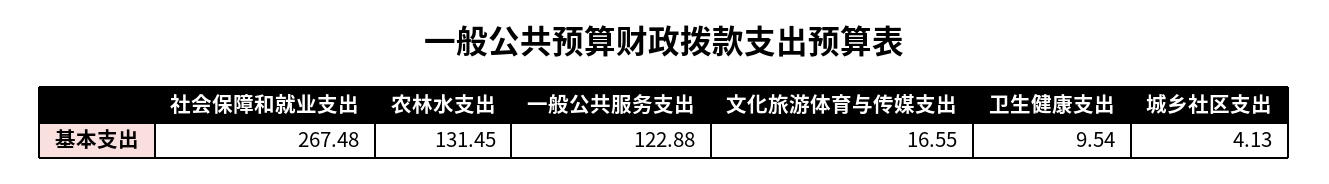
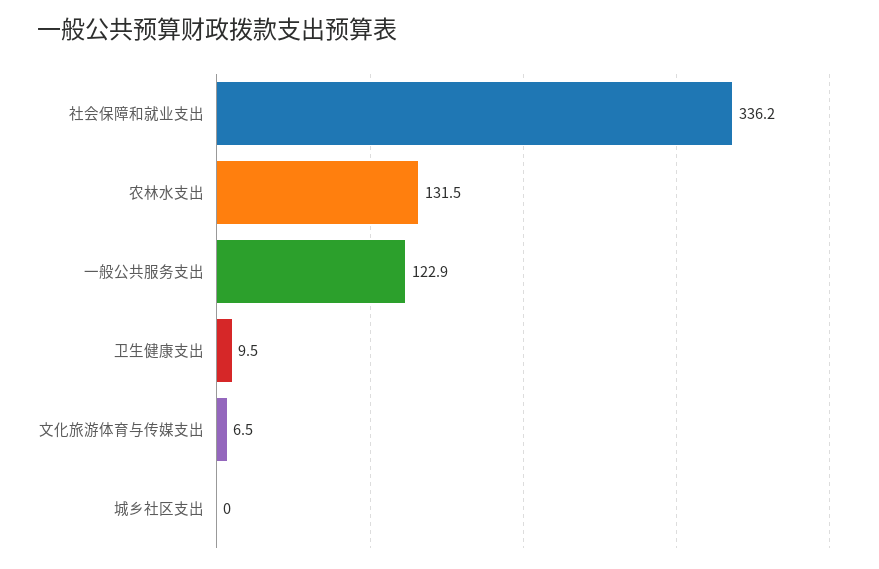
  {
-   "社会保障和就业支出": 267.48,
+   "社会保障和就业支出": 336.2,
    "农林水支出": 131.45,
    "一般公共服务支出": 122.88,
-   "文化旅游体育与传媒支出": 16.55,
+   "文化旅游体育与传媒支出": 6.5,
    "卫生健康支出": 9.54,
-   "城乡社区支出": 4.13
+   "城乡社区支出": 0
  }

